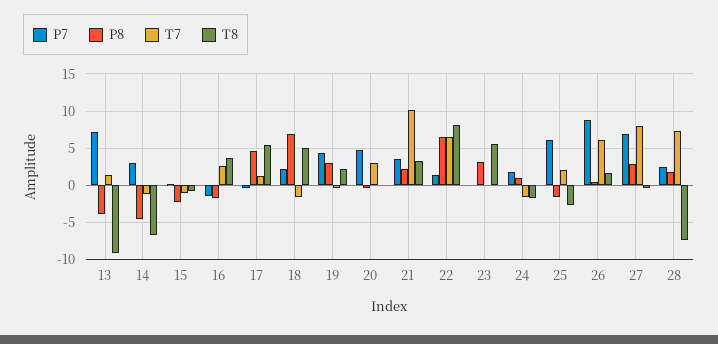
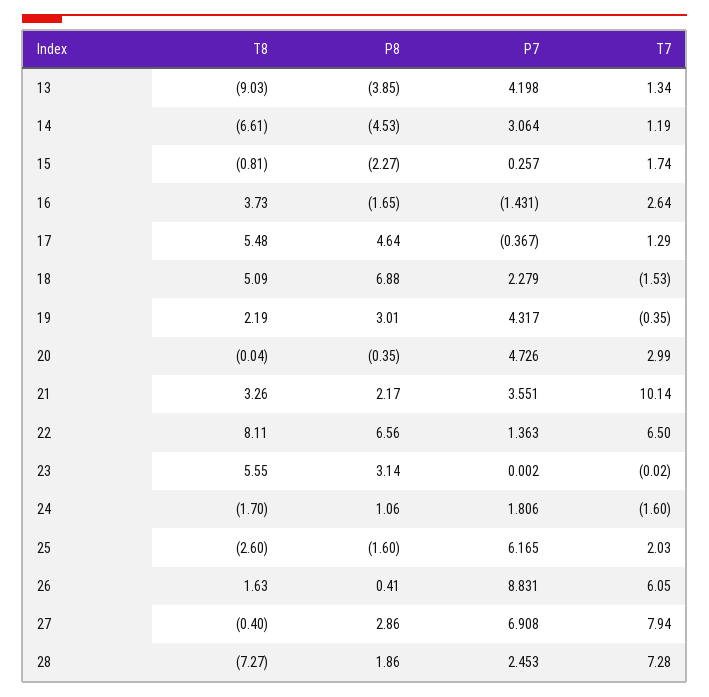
  {
    "P7": {
-     "13": 7,
+     "13": 4.198,
      "14": 3.064,
      "15": 0.257,
      "16": -1.431,
      "17": -0.367,
      "18": 2.279,
      "19": 4.317,
      "20": 4.726,
      "21": 3.551,
      "22": 1.363,
      "23": 0.002,
      "24": 1.806,
      "25": 6.165,
      "26": 8.831,
      "27": 6.908,
      "28": 2.453
    },
    "P8": {
      "13": -3.85,
      "14": -4.53,
      "15": -2.27,
      "16": -1.65,
      "17": 4.64,
      "18": 6.88,
      "19": 3.01,
      "20": -0.35,
      "21": 2.17,
      "22": 6.56,
      "23": 3.14,
      "24": 1.06,
      "25": -1.6,
      "26": 0.41,
      "27": 2.86,
      "28": 1.86
    },
    "T7": {
      "13": 1.34,
-     "14": -1,
+     "14": 1.19,
-     "15": -1,
+     "15": 1.74,
      "16": 2.64,
      "17": 1.29,
      "18": -1.53,
      "19": -0.35,
      "20": 2.99,
      "21": 10.14,
      "22": 6.5,
      "23": -0.02,
      "24": -1.6,
      "25": 2.03,
      "26": 6.05,
      "27": 7.94,
      "28": 7.28
    },
    "T8": {
      "13": -9.03,
      "14": -6.61,
      "15": -0.81,
      "16": 3.73,
      "17": 5.48,
      "18": 5.09,
      "19": 2.19,
      "20": -0.04,
      "21": 3.26,
      "22": 8.11,
      "23": 5.55,
      "24": -1.7,
      "25": -2.6,
      "26": 1.63,
      "27": -0.4,
      "28": -7.27
    }
  }

